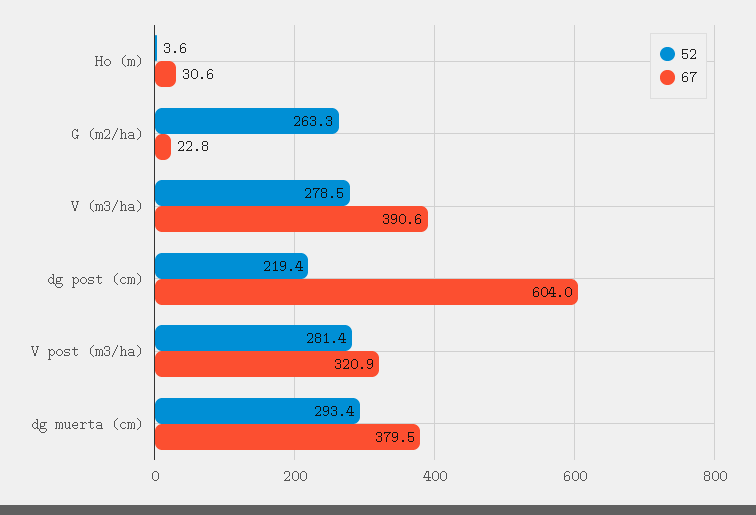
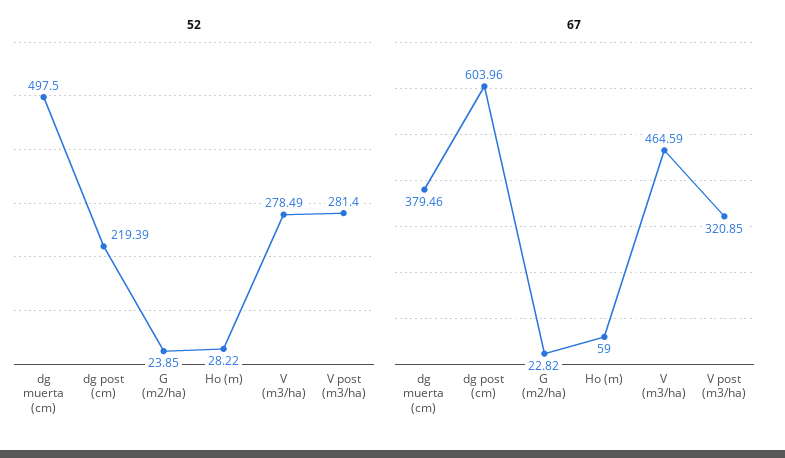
  {
    "52": {
-     "Ho (m)": 3.6,
+     "Ho (m)": 28.22,
-     "G (m2/ha)": 263.3,
+     "G (m2/ha)": 23.85,
      "V (m3/ha)": 278.49,
      "dg post (cm)": 219.39,
      "V post (m3/ha)": 281.4,
-     "dg muerta (cm)": 293.4
+     "dg muerta (cm)": 497.5
    },
    "67": {
-     "Ho (m)": 30.6,
+     "Ho (m)": 59,
      "G (m2/ha)": 22.82,
-     "V (m3/ha)": 390.6,
+     "V (m3/ha)": 464.59,
      "dg post (cm)": 603.96,
      "V post (m3/ha)": 320.85,
      "dg muerta (cm)": 379.46
    }
  }

